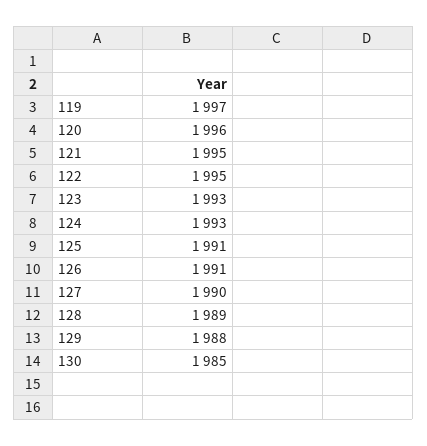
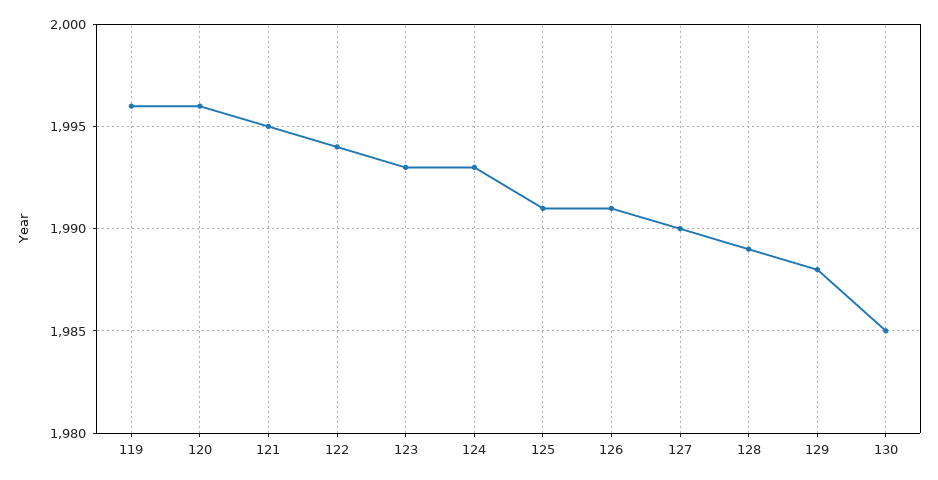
  {
-   "119": 1997,
+   "119": 1996,
    "120": 1996,
    "121": 1995,
-   "122": 1995,
+   "122": 1994,
    "123": 1993,
    "124": 1993,
    "125": 1991,
    "126": 1991,
    "127": 1990,
    "128": 1989,
    "129": 1988,
    "130": 1985
  }

